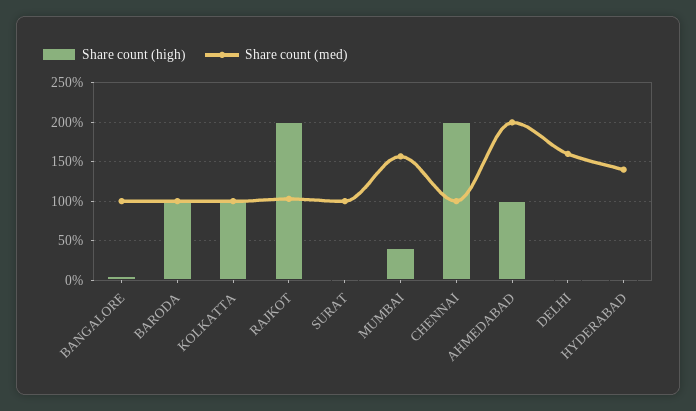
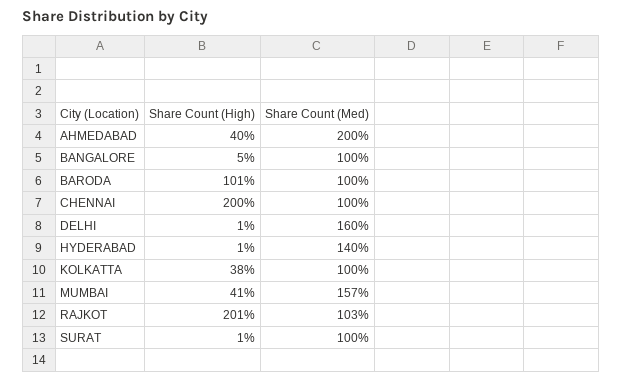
  {
    "Share count (high)": {
      "BANGALORE": 5,
      "BARODA": 101,
-     "KOLKATTA": 100,
+     "KOLKATTA": 38,
      "RAJKOT": 201,
      "SURAT": 1,
      "MUMBAI": 41,
      "CHENNAI": 200,
-     "AHMEDABAD": 100,
+     "AHMEDABAD": 40,
      "DELHI": 1,
      "HYDERABAD": 1
    },
    "Share count (med)": {
      "BANGALORE": 100,
      "BARODA": 100,
      "KOLKATTA": 100,
      "RAJKOT": 103,
      "SURAT": 100,
      "MUMBAI": 157,
      "CHENNAI": 100,
      "AHMEDABAD": 200,
      "DELHI": 160,
      "HYDERABAD": 140
    }
  }

